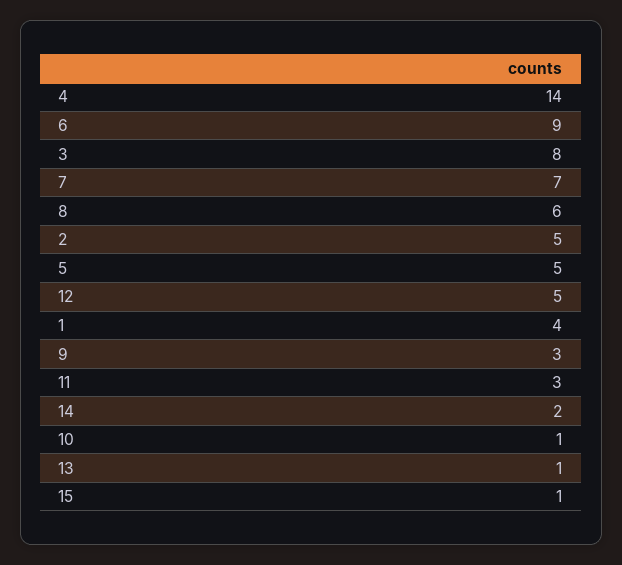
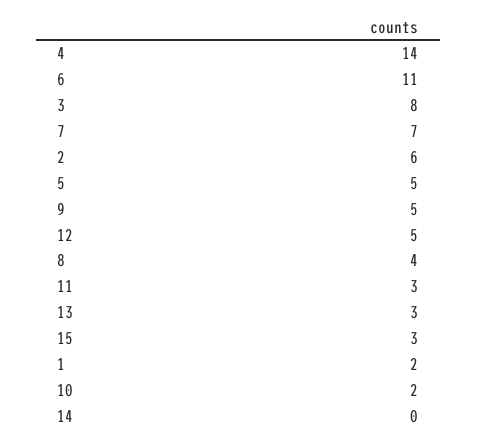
  {
    "4": 14,
-   "6": 9,
+   "6": 11,
    "3": 8,
    "7": 7,
-   "8": 6,
+   "8": 4,
-   "2": 5,
+   "2": 6,
    "5": 5,
    "12": 5,
-   "1": 4,
+   "1": 2,
-   "9": 3,
+   "9": 5,
    "11": 3,
-   "14": 2,
+   "14": 0,
-   "10": 1,
+   "10": 2,
-   "13": 1,
+   "13": 3,
-   "15": 1
+   "15": 3
  }

